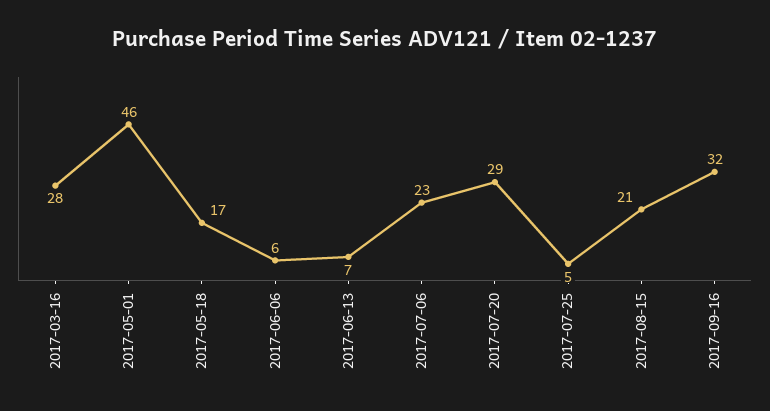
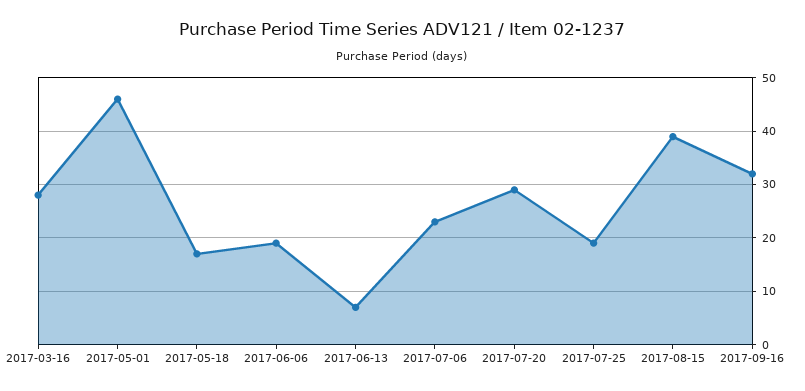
  {
    "2017-03-16": 28,
    "2017-05-01": 46,
    "2017-05-18": 17,
-   "2017-06-06": 6,
+   "2017-06-06": 20,
    "2017-06-13": 7,
    "2017-07-06": 23,
    "2017-07-20": 29,
-   "2017-07-25": 5,
+   "2017-07-25": 20,
-   "2017-08-15": 21,
+   "2017-08-15": 40,
    "2017-09-16": 32
  }

